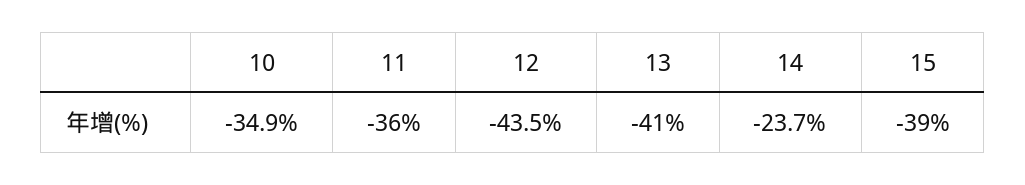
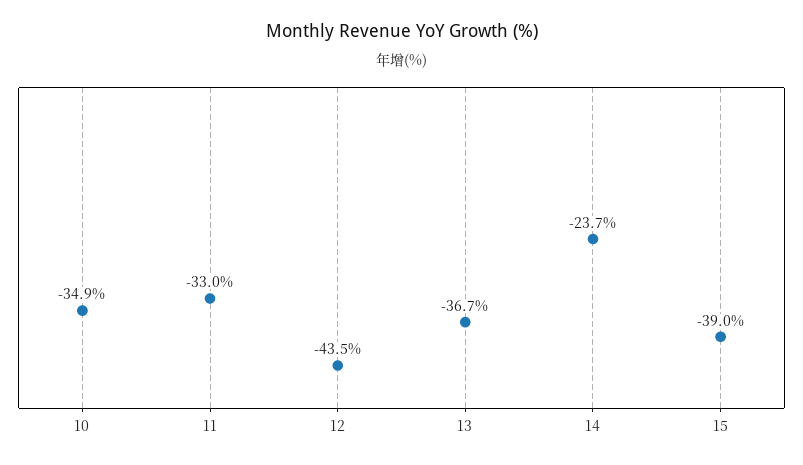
  {
    "10": -34.9,
-   "11": -36,
+   "11": -33,
    "12": -43.5,
-   "13": -41,
+   "13": -36.7,
    "14": -23.7,
    "15": -39
  }

